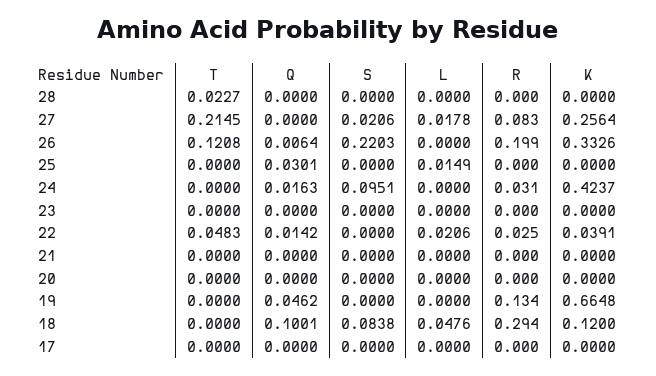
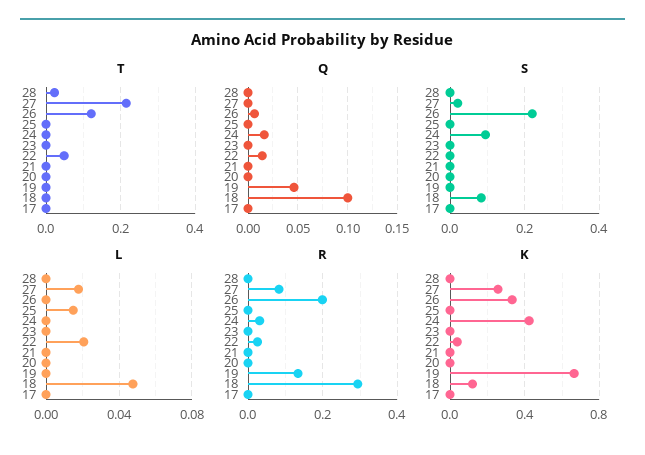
  {
    "T": {
      "28": 0.0227,
      "27": 0.2145,
      "26": 0.1208,
      "25": 0,
      "24": 0,
      "23": 0,
      "22": 0.0483,
      "21": 0,
      "20": 0,
      "19": 0,
      "18": 0,
      "17": 0
    },
    "Q": {
      "28": 0,
      "27": 0,
      "26": 0.0064,
-     "25": 0.0301,
+     "25": 0,
      "24": 0.0163,
      "23": 0,
      "22": 0.0142,
      "21": 0,
      "20": 0,
      "19": 0.0462,
      "18": 0.1001,
      "17": 0
    },
    "S": {
      "28": 0,
      "27": 0.0206,
      "26": 0.2203,
      "25": 0,
      "24": 0.0951,
      "23": 0,
      "22": 0,
      "21": 0,
      "20": 0,
      "19": 0,
      "18": 0.0838,
      "17": 0
    },
    "L": {
      "28": 0,
      "27": 0.0178,
      "26": 0,
      "25": 0.0149,
      "24": 0,
      "23": 0,
      "22": 0.0206,
      "21": 0,
      "20": 0,
      "19": 0,
      "18": 0.0476,
      "17": 0
    },
    "R": {
      "28": 0,
      "27": 0.083,
      "26": 0.199,
      "25": 0,
      "24": 0.031,
      "23": 0,
      "22": 0.025,
      "21": 0,
      "20": 0,
      "19": 0.134,
      "18": 0.294,
      "17": 0
    },
    "K": {
      "28": 0,
      "27": 0.2564,
      "26": 0.3326,
      "25": 0,
      "24": 0.4237,
      "23": 0,
      "22": 0.0391,
      "21": 0,
      "20": 0,
      "19": 0.6648,
      "18": 0.12,
      "17": 0
    }
  }

